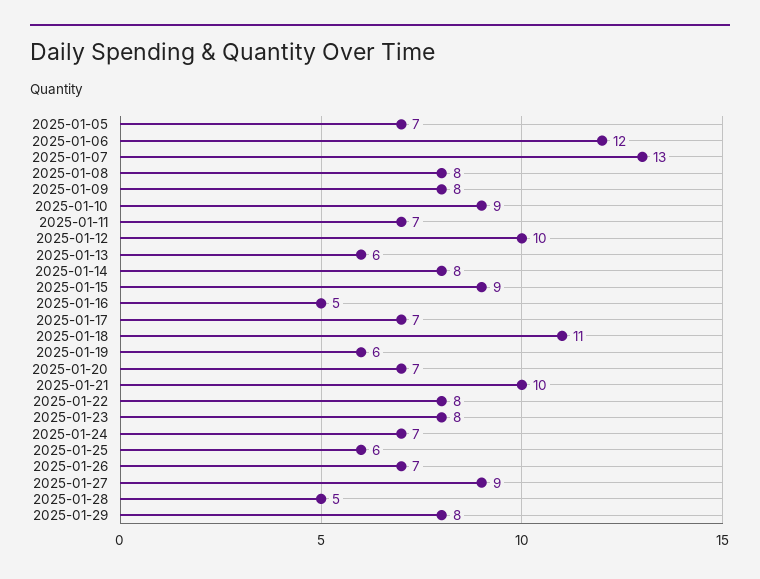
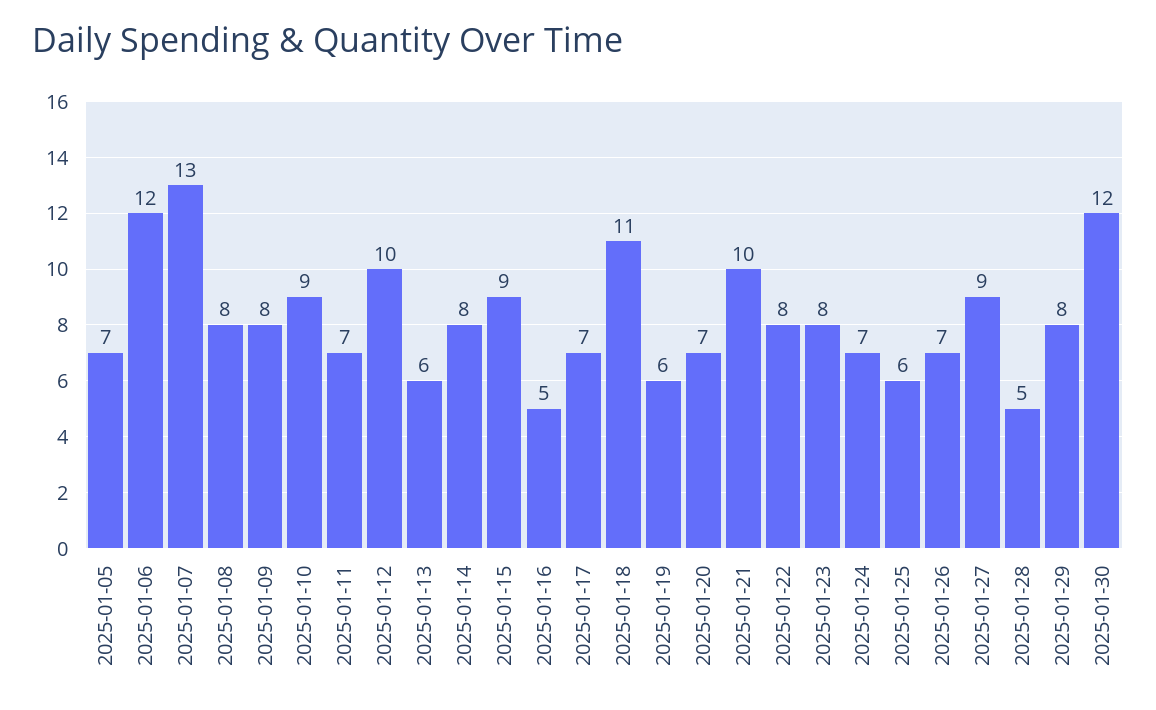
  {
    "2025-01-05": 7,
    "2025-01-06": 12,
    "2025-01-07": 13,
    "2025-01-08": 8,
    "2025-01-09": 8,
    "2025-01-10": 9,
    "2025-01-11": 7,
    "2025-01-12": 10,
    "2025-01-13": 6,
    "2025-01-14": 8,
    "2025-01-15": 9,
    "2025-01-16": 5,
    "2025-01-17": 7,
    "2025-01-18": 11,
    "2025-01-19": 6,
    "2025-01-20": 7,
    "2025-01-21": 10,
    "2025-01-22": 8,
    "2025-01-23": 8,
    "2025-01-24": 7,
    "2025-01-25": 6,
    "2025-01-26": 7,
    "2025-01-27": 9,
    "2025-01-28": 5,
-   "2025-01-29": 8
+   "2025-01-29": 8,
+   "2025-01-30": 12
  }

